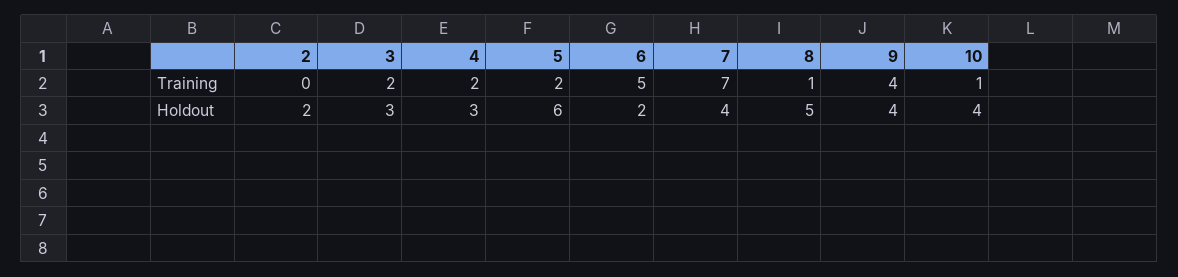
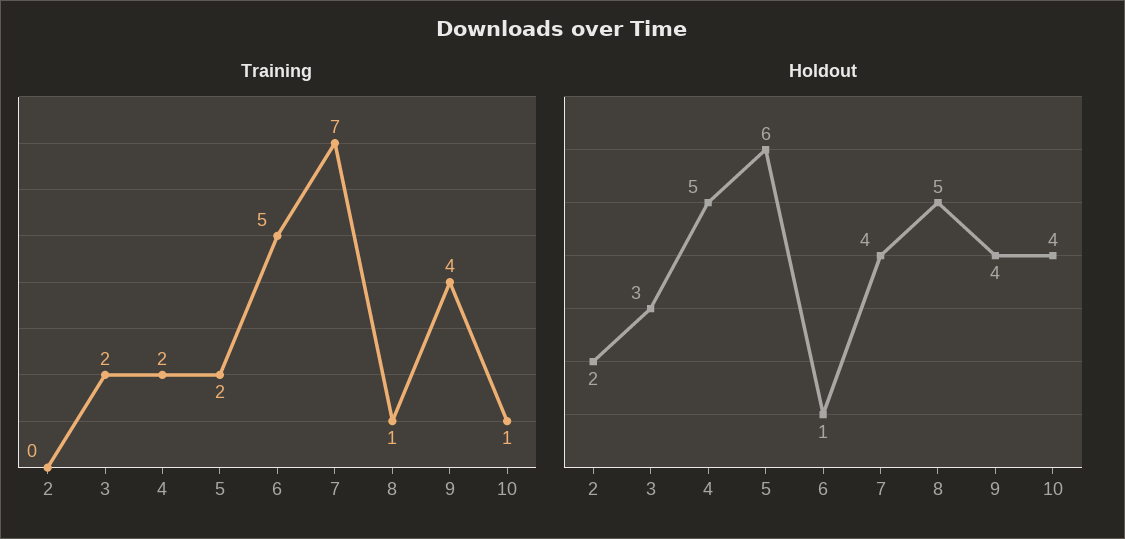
  {
    "Training": {
      "2": 0,
      "3": 2,
      "4": 2,
      "5": 2,
      "6": 5,
      "7": 7,
      "8": 1,
      "9": 4,
      "10": 1
    },
    "Holdout": {
      "2": 2,
      "3": 3,
-     "4": 3,
+     "4": 5,
      "5": 6,
-     "6": 2,
+     "6": 1,
      "7": 4,
      "8": 5,
      "9": 4,
      "10": 4
    }
  }

